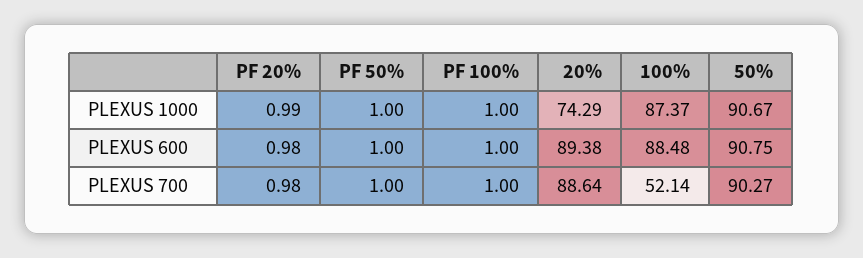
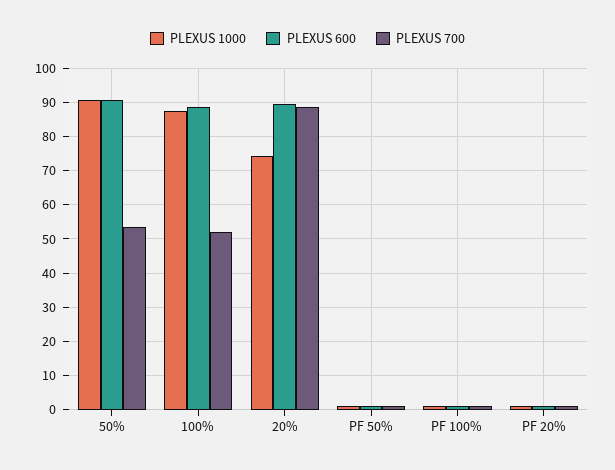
  {
    "PLEXUS 1000": {
      "PF 20%": 0.99,
      "PF 50%": 1,
      "PF 100%": 1,
      "20%": 74.29,
      "100%": 87.37,
      "50%": 90.67
    },
    "PLEXUS 600": {
      "PF 20%": 0.98,
      "PF 50%": 1,
      "PF 100%": 1,
      "20%": 89.38,
      "100%": 88.48,
      "50%": 90.75
    },
    "PLEXUS 700": {
      "PF 20%": 0.98,
      "PF 50%": 1,
      "PF 100%": 1,
      "20%": 88.64,
      "100%": 52.14,
-     "50%": 90.27
+     "50%": 54
    }
  }

